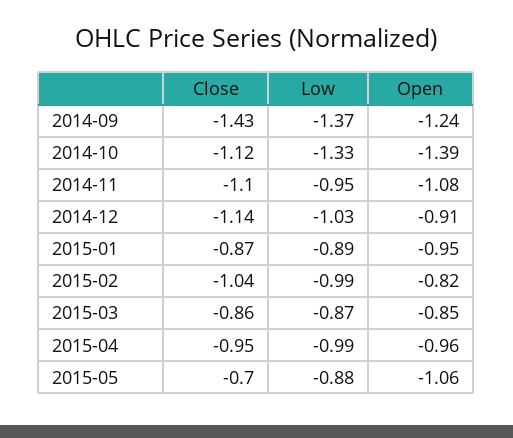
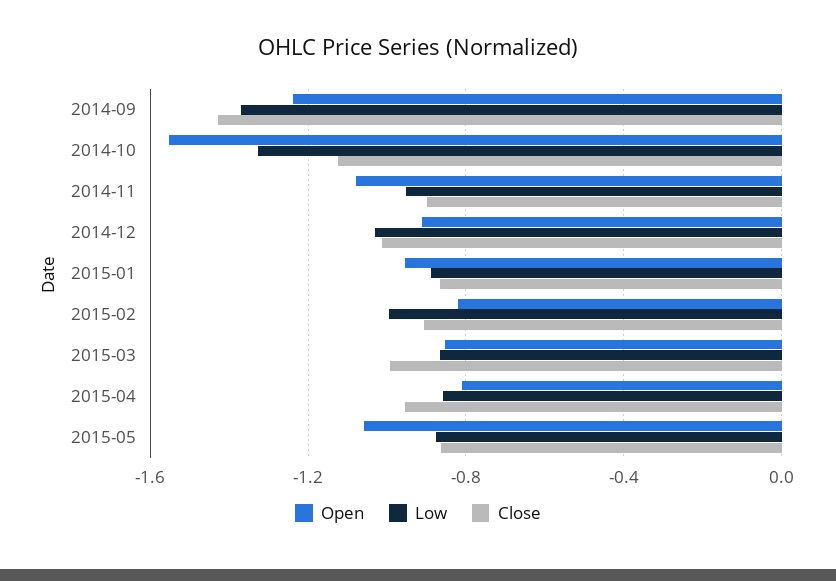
  {
    "Close": {
      "2014-09": -1.43,
      "2014-10": -1.12,
-     "2014-11": -1.1,
+     "2014-11": -0.9,
-     "2014-12": -1.14,
+     "2014-12": -1,
      "2015-01": -0.87,
-     "2015-02": -1.04,
+     "2015-02": -0.9,
-     "2015-03": -0.86,
+     "2015-03": -1,
      "2015-04": -0.95,
-     "2015-05": -0.7
+     "2015-05": -0.85
    },
    "Low": {
      "2014-09": -1.37,
      "2014-10": -1.33,
      "2014-11": -0.95,
      "2014-12": -1.03,
      "2015-01": -0.89,
      "2015-02": -0.99,
      "2015-03": -0.87,
-     "2015-04": -0.99,
+     "2015-04": -0.85,
      "2015-05": -0.88
    },
    "Open": {
      "2014-09": -1.24,
-     "2014-10": -1.39,
+     "2014-10": -1.55,
      "2014-11": -1.08,
      "2014-12": -0.91,
      "2015-01": -0.95,
      "2015-02": -0.82,
      "2015-03": -0.85,
-     "2015-04": -0.96,
+     "2015-04": -0.8,
      "2015-05": -1.06
    }
  }

